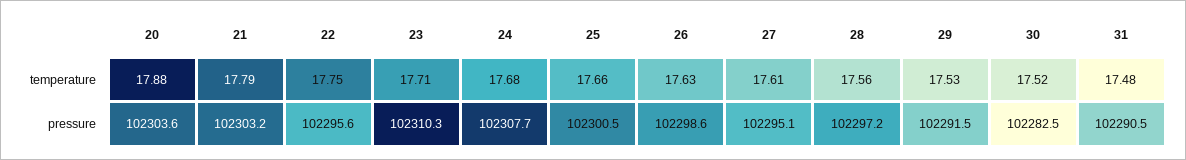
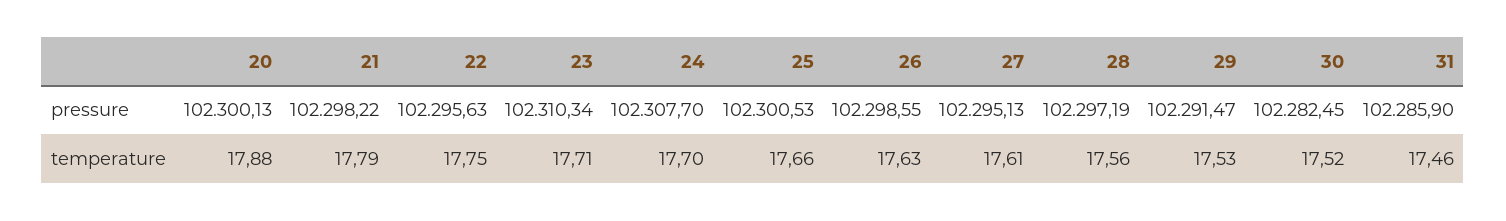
  {
    "20": {
      "temperature": 17.88,
-     "pressure": 102303.6
+     "pressure": 102300.13
    },
    "21": {
      "temperature": 17.79,
-     "pressure": 102303.2
+     "pressure": 102298.22
    },
    "22": {
      "temperature": 17.75,
      "pressure": 102295.63
    },
    "23": {
      "temperature": 17.71,
      "pressure": 102310.34
    },
    "24": {
-     "temperature": 17.68,
+     "temperature": 17.7,
      "pressure": 102307.7
    },
    "25": {
      "temperature": 17.66,
      "pressure": 102300.53
    },
    "26": {
      "temperature": 17.63,
      "pressure": 102298.55
    },
    "27": {
      "temperature": 17.61,
      "pressure": 102295.13
    },
    "28": {
      "temperature": 17.56,
      "pressure": 102297.19
    },
    "29": {
      "temperature": 17.53,
      "pressure": 102291.47
    },
    "30": {
      "temperature": 17.52,
      "pressure": 102282.45
    },
    "31": {
-     "temperature": 17.48,
+     "temperature": 17.46,
-     "pressure": 102290.5
+     "pressure": 102285.9
    }
  }

